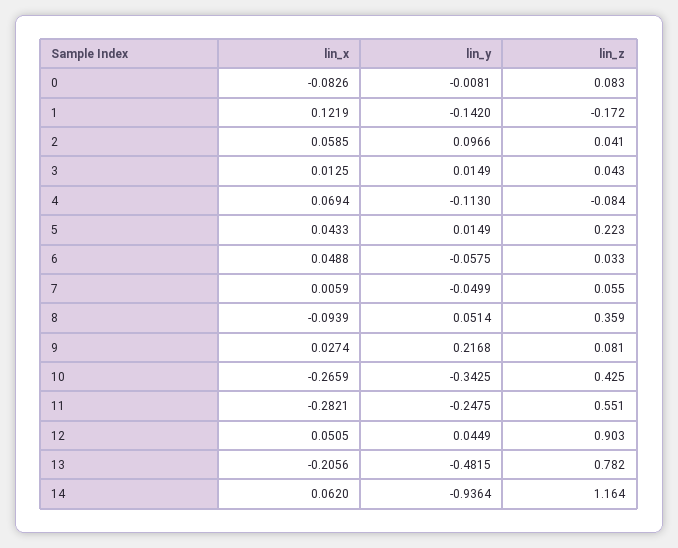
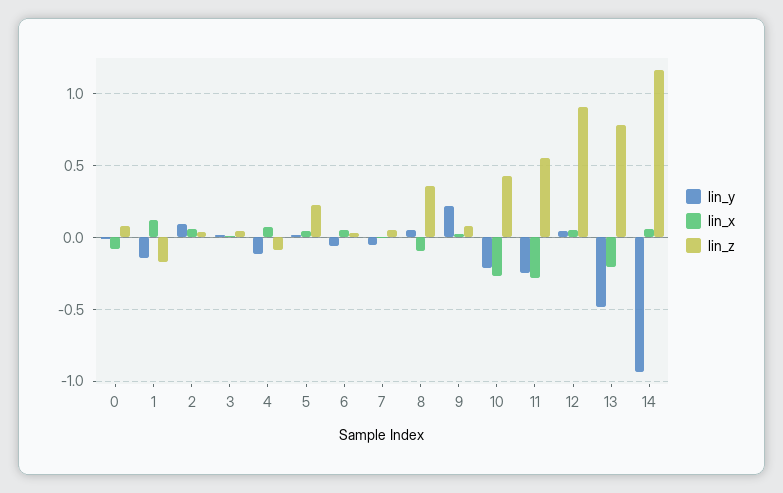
  {
    "lin_x": {
      "0": -0.0826,
      "1": 0.1219,
      "2": 0.0585,
      "3": 0.0125,
      "4": 0.0694,
      "5": 0.0433,
      "6": 0.0488,
      "7": 0.0059,
      "8": -0.0939,
      "9": 0.0274,
      "10": -0.2659,
      "11": -0.2821,
      "12": 0.0505,
      "13": -0.2056,
      "14": 0.062
    },
    "lin_y": {
      "0": -0.0081,
      "1": -0.142,
      "2": 0.0966,
      "3": 0.0149,
      "4": -0.113,
      "5": 0.0149,
      "6": -0.0575,
      "7": -0.0499,
      "8": 0.0514,
      "9": 0.2168,
-     "10": -0.3425,
+     "10": -0.2,
      "11": -0.2475,
      "12": 0.0449,
      "13": -0.4815,
      "14": -0.9364
    },
    "lin_z": {
      "0": 0.083,
      "1": -0.172,
      "2": 0.041,
      "3": 0.043,
      "4": -0.084,
      "5": 0.223,
      "6": 0.033,
      "7": 0.055,
      "8": 0.359,
      "9": 0.081,
      "10": 0.425,
      "11": 0.551,
      "12": 0.903,
      "13": 0.782,
      "14": 1.164
    }
  }

